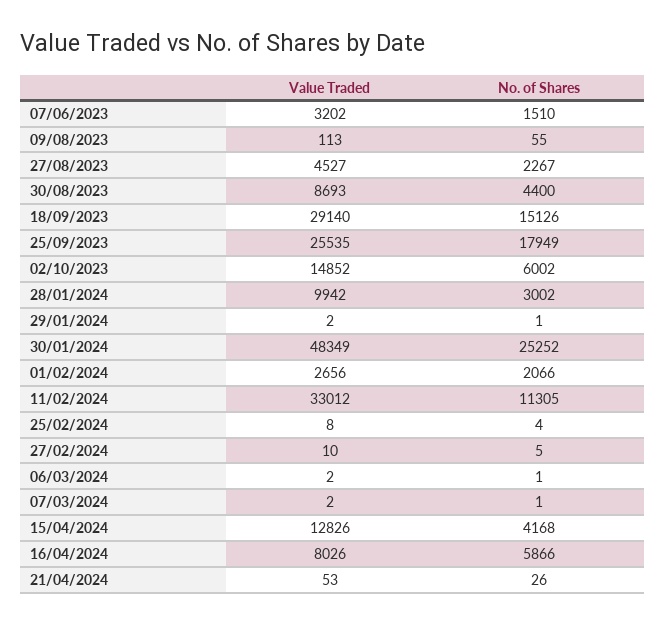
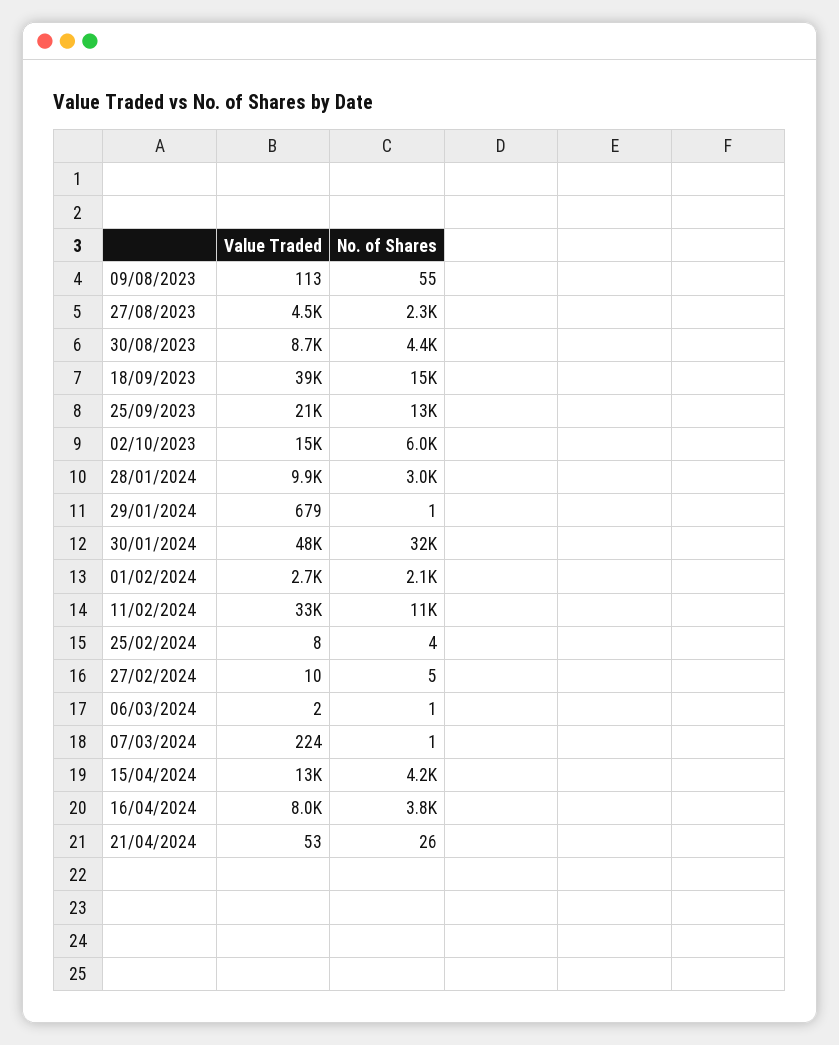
  {
    "Value Traded": {
-     "07/06/2023": 3202,
      "09/08/2023": 113,
      "27/08/2023": 4527,
      "30/08/2023": 8693,
-     "18/09/2023": 29140,
+     "18/09/2023": 39000,
-     "25/09/2023": 25535,
+     "25/09/2023": 21000,
      "02/10/2023": 14852,
      "28/01/2024": 9942,
-     "29/01/2024": 2,
+     "29/01/2024": 679,
      "30/01/2024": 48349,
      "01/02/2024": 2656,
      "11/02/2024": 33012,
      "25/02/2024": 8,
      "27/02/2024": 10,
      "06/03/2024": 2,
-     "07/03/2024": 2,
+     "07/03/2024": 224,
      "15/04/2024": 12826,
      "16/04/2024": 8026,
      "21/04/2024": 53
    },
    "No. of Shares": {
-     "07/06/2023": 1510,
      "09/08/2023": 55,
      "27/08/2023": 2267,
      "30/08/2023": 4400,
      "18/09/2023": 15126,
-     "25/09/2023": 17949,
+     "25/09/2023": 13000,
      "02/10/2023": 6002,
      "28/01/2024": 3002,
      "29/01/2024": 1,
-     "30/01/2024": 25252,
+     "30/01/2024": 32000,
      "01/02/2024": 2066,
      "11/02/2024": 11305,
      "25/02/2024": 4,
      "27/02/2024": 5,
      "06/03/2024": 1,
      "07/03/2024": 1,
      "15/04/2024": 4168,
-     "16/04/2024": 5866,
+     "16/04/2024": 3800,
      "21/04/2024": 26
    }
  }

